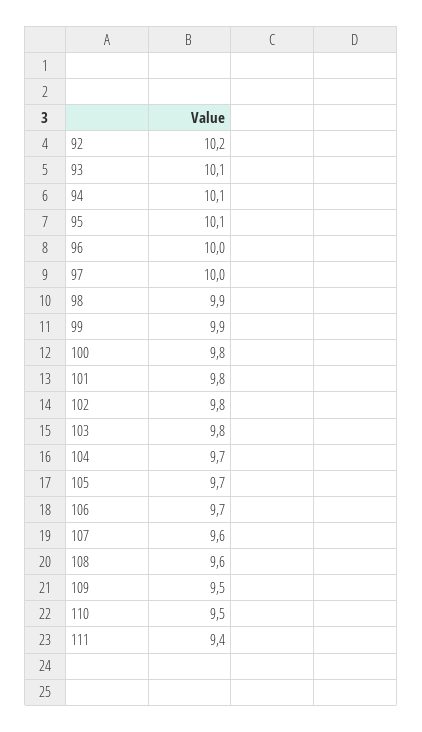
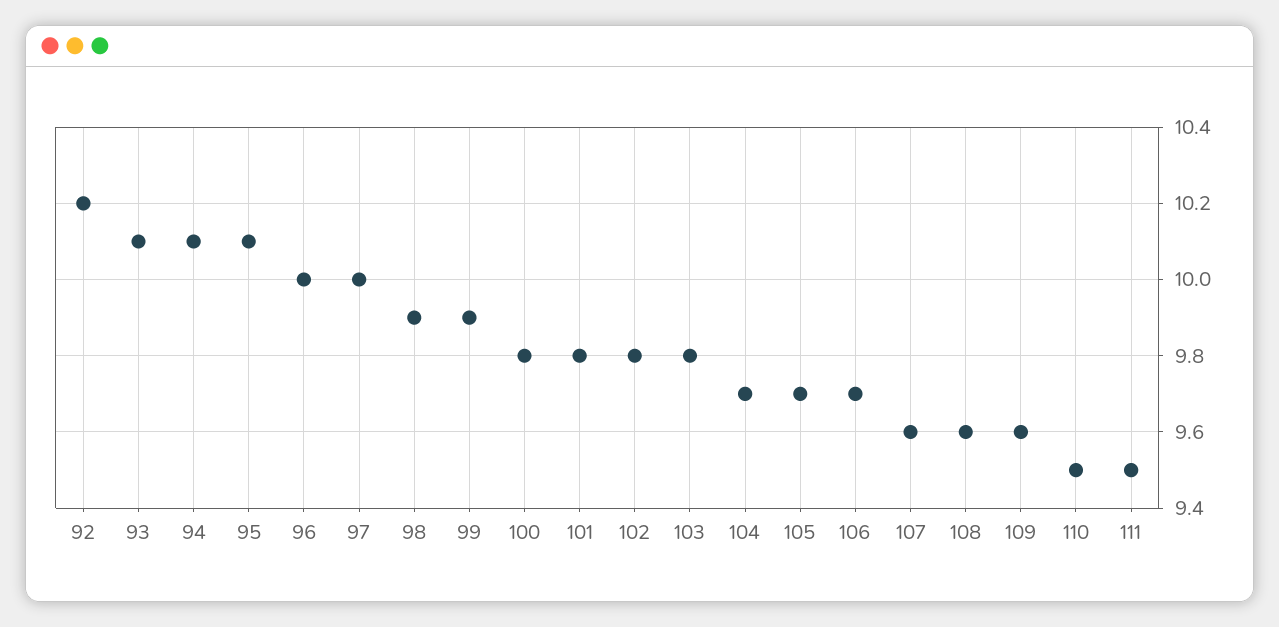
  {
    "92": 10.2,
    "93": 10.1,
    "94": 10.1,
    "95": 10.1,
    "96": 10,
    "97": 10,
    "98": 9.9,
    "99": 9.9,
    "100": 9.8,
    "101": 9.8,
    "102": 9.8,
    "103": 9.8,
    "104": 9.7,
    "105": 9.7,
    "106": 9.7,
    "107": 9.6,
    "108": 9.6,
-   "109": 9.5,
+   "109": 9.6,
    "110": 9.5,
-   "111": 9.4
+   "111": 9.5
  }

